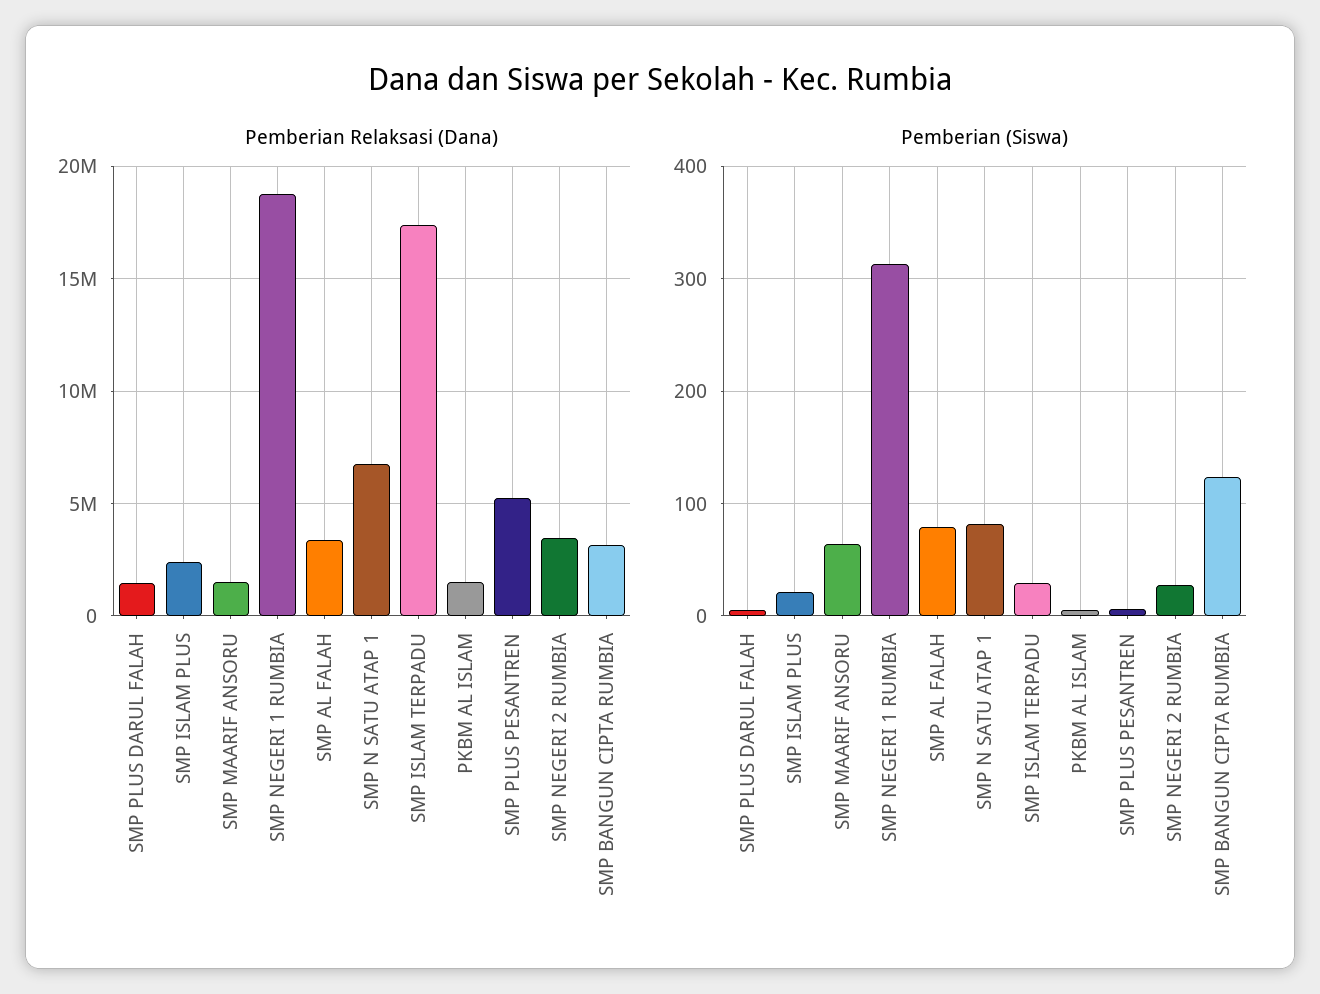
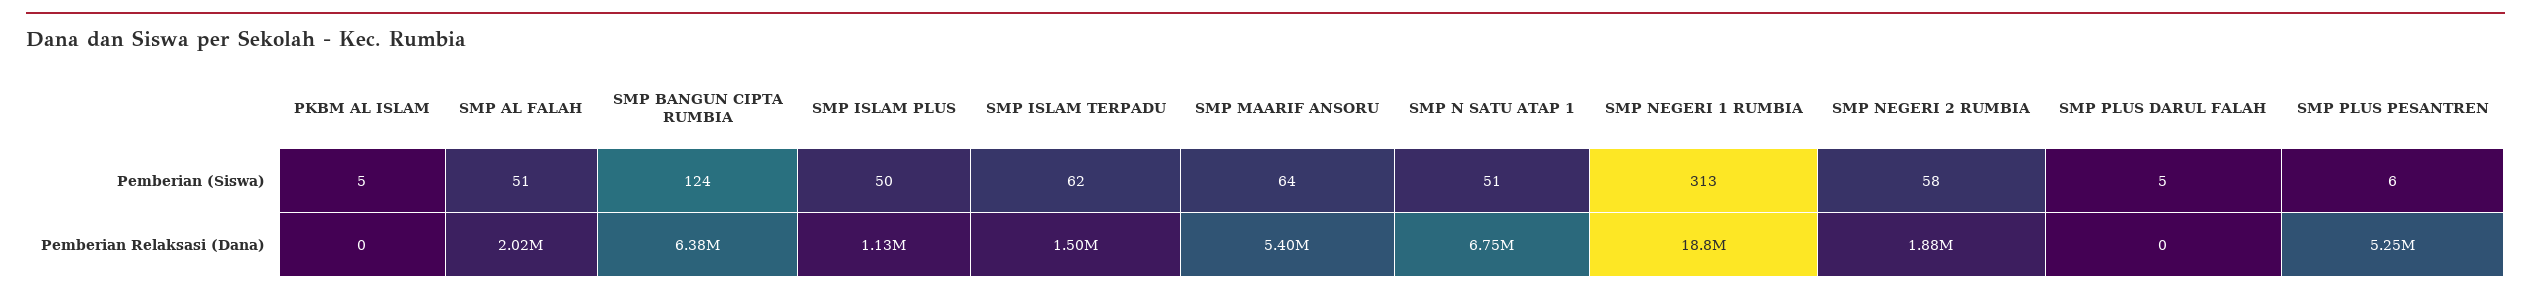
  {
    "Pemberian Relaksasi (Dana)": {
-     "SMP PLUS DARUL FALAH": 1500000,
+     "SMP PLUS DARUL FALAH": 0,
-     "SMP ISLAM PLUS": 2500000,
+     "SMP ISLAM PLUS": 1130000,
-     "SMP MAARIF ANSORU": 1500000,
+     "SMP MAARIF ANSORU": 5400000,
      "SMP NEGERI 1 RUMBIA": 18800000,
-     "SMP AL FALAH": 3500000,
+     "SMP AL FALAH": 2020000,
      "SMP N SATU ATAP 1": 6750000,
-     "SMP ISLAM TERPADU": 17500000,
+     "SMP ISLAM TERPADU": 1500000,
-     "PKBM AL ISLAM": 1500000,
+     "PKBM AL ISLAM": 0,
      "SMP PLUS PESANTREN": 5250000,
-     "SMP NEGERI 2 RUMBIA": 3500000,
+     "SMP NEGERI 2 RUMBIA": 1880000,
-     "SMP BANGUN CIPTA RUMBIA": 3000000
+     "SMP BANGUN CIPTA RUMBIA": 6380000
    },
    "Pemberian (Siswa)": {
      "SMP PLUS DARUL FALAH": 5,
-     "SMP ISLAM PLUS": 20,
+     "SMP ISLAM PLUS": 50,
      "SMP MAARIF ANSORU": 64,
      "SMP NEGERI 1 RUMBIA": 313,
-     "SMP AL FALAH": 80,
+     "SMP AL FALAH": 51,
-     "SMP N SATU ATAP 1": 80,
+     "SMP N SATU ATAP 1": 51,
-     "SMP ISLAM TERPADU": 30,
+     "SMP ISLAM TERPADU": 62,
      "PKBM AL ISLAM": 5,
      "SMP PLUS PESANTREN": 6,
-     "SMP NEGERI 2 RUMBIA": 30,
+     "SMP NEGERI 2 RUMBIA": 58,
      "SMP BANGUN CIPTA RUMBIA": 124
    }
  }

